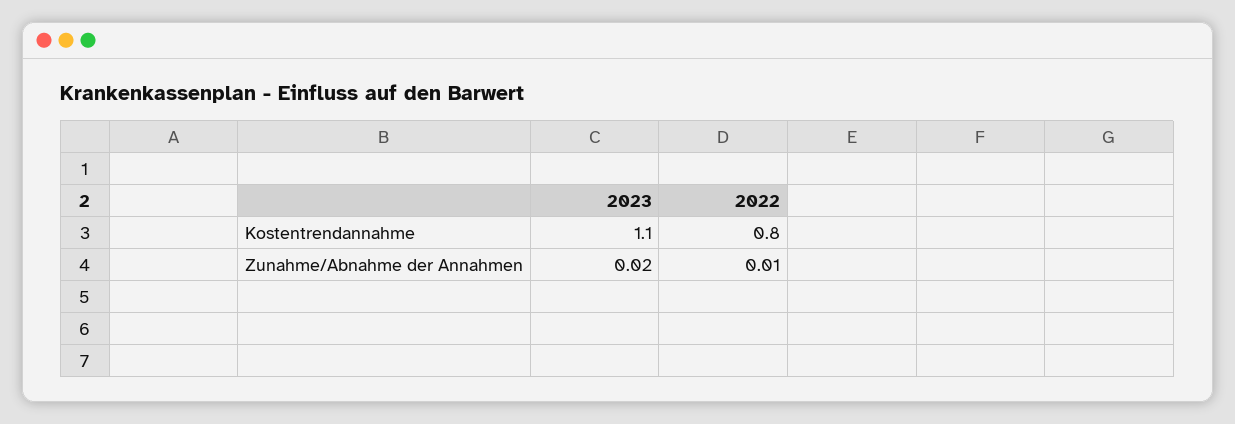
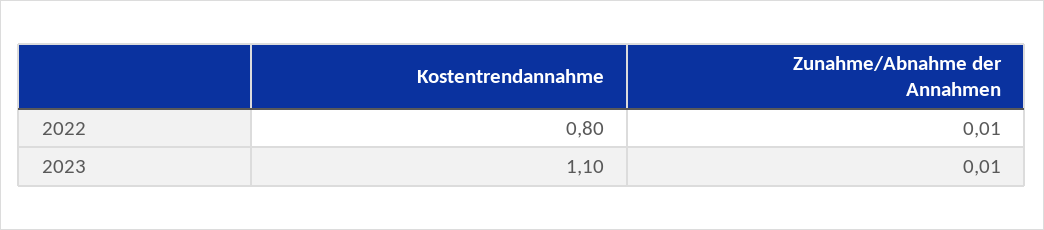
  {
    "2023": {
      "Kostentrendannahme": 1.1,
-     "Zunahme/Abnahme der Annahmen": 0.02
+     "Zunahme/Abnahme der Annahmen": 0.01
    },
    "2022": {
      "Kostentrendannahme": 0.8,
      "Zunahme/Abnahme der Annahmen": 0.01
    }
  }

